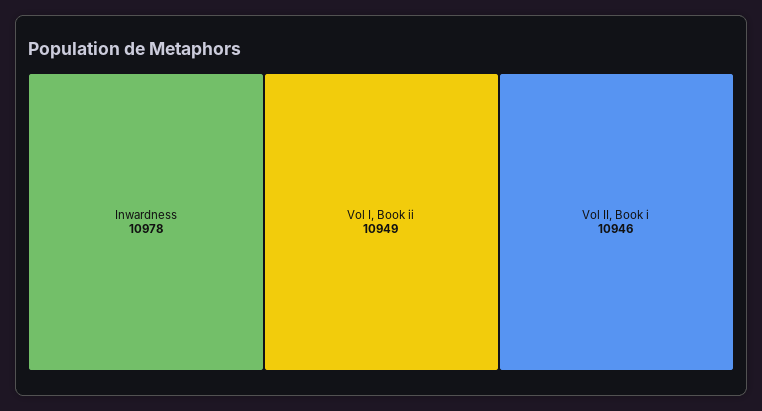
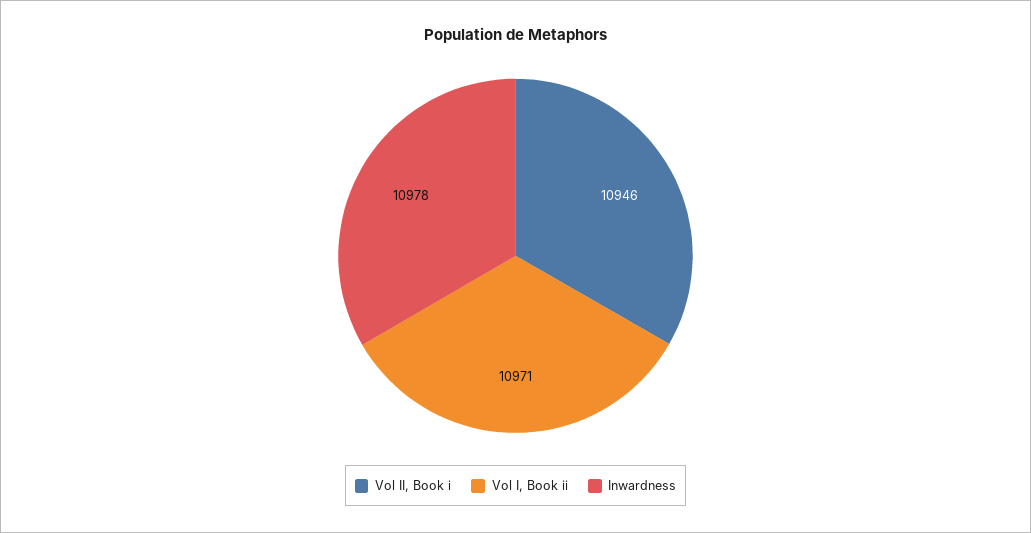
  {
    "Inwardness": 10978,
-   "Vol I, Book ii": 10949,
+   "Vol I, Book ii": 10971,
    "Vol II, Book i": 10946
  }

